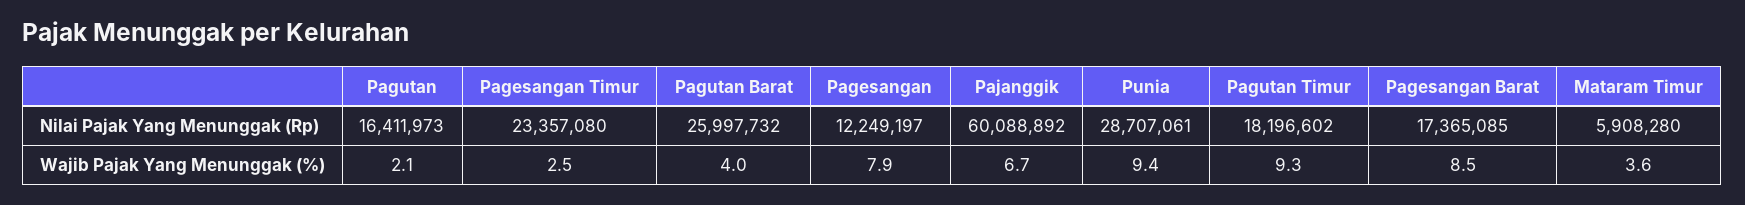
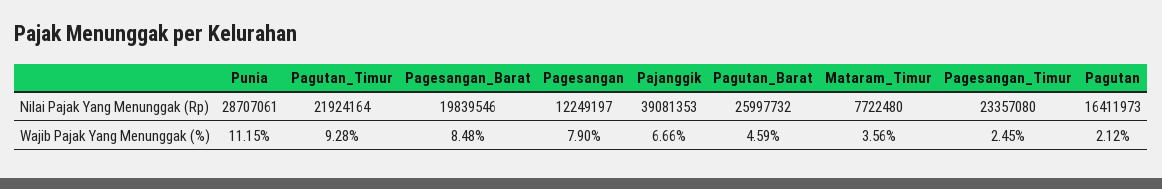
  {
    "Pagutan": {
      "Nilai Pajak Yang Menunggak (Rp)": 16411973,
      "Wajib Pajak Yang Menunggak (%)": 2.12
    },
    "Pagesangan Timur": {
      "Nilai Pajak Yang Menunggak (Rp)": 23357080,
      "Wajib Pajak Yang Menunggak (%)": 2.45
    },
    "Pagutan Barat": {
      "Nilai Pajak Yang Menunggak (Rp)": 25997732,
-     "Wajib Pajak Yang Menunggak (%)": 4
+     "Wajib Pajak Yang Menunggak (%)": 4.59
    },
    "Pagesangan": {
      "Nilai Pajak Yang Menunggak (Rp)": 12249197,
      "Wajib Pajak Yang Menunggak (%)": 7.9
    },
    "Pajanggik": {
-     "Nilai Pajak Yang Menunggak (Rp)": 60088892,
+     "Nilai Pajak Yang Menunggak (Rp)": 39081353,
      "Wajib Pajak Yang Menunggak (%)": 6.66
    },
    "Punia": {
      "Nilai Pajak Yang Menunggak (Rp)": 28707061,
-     "Wajib Pajak Yang Menunggak (%)": 9.4
+     "Wajib Pajak Yang Menunggak (%)": 11.15
    },
    "Pagutan Timur": {
-     "Nilai Pajak Yang Menunggak (Rp)": 18196602,
+     "Nilai Pajak Yang Menunggak (Rp)": 21924164,
      "Wajib Pajak Yang Menunggak (%)": 9.28
    },
    "Pagesangan Barat": {
-     "Nilai Pajak Yang Menunggak (Rp)": 17365085,
+     "Nilai Pajak Yang Menunggak (Rp)": 19839546,
      "Wajib Pajak Yang Menunggak (%)": 8.48
    },
    "Mataram Timur": {
-     "Nilai Pajak Yang Menunggak (Rp)": 5908280,
+     "Nilai Pajak Yang Menunggak (Rp)": 7722480,
      "Wajib Pajak Yang Menunggak (%)": 3.56
    }
  }

